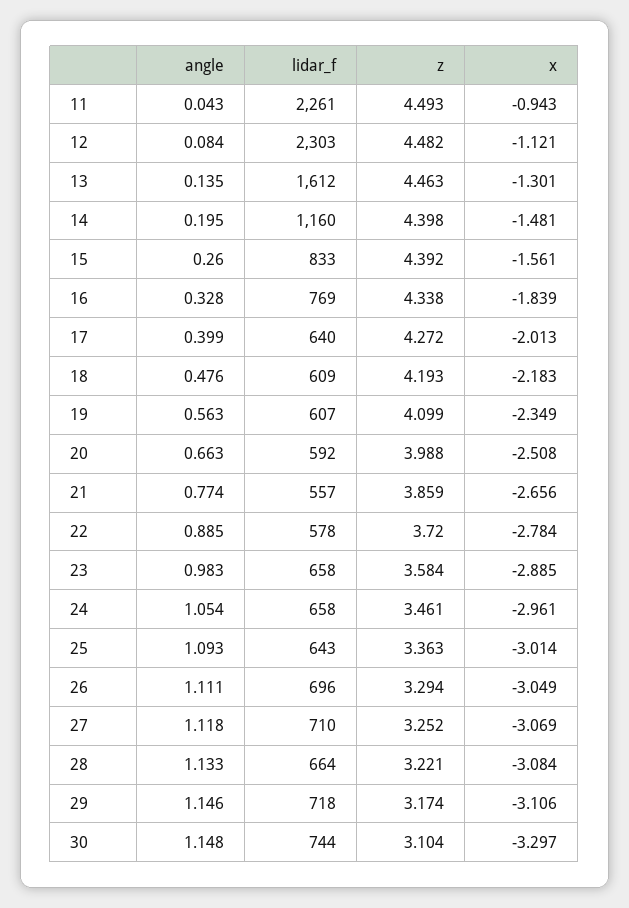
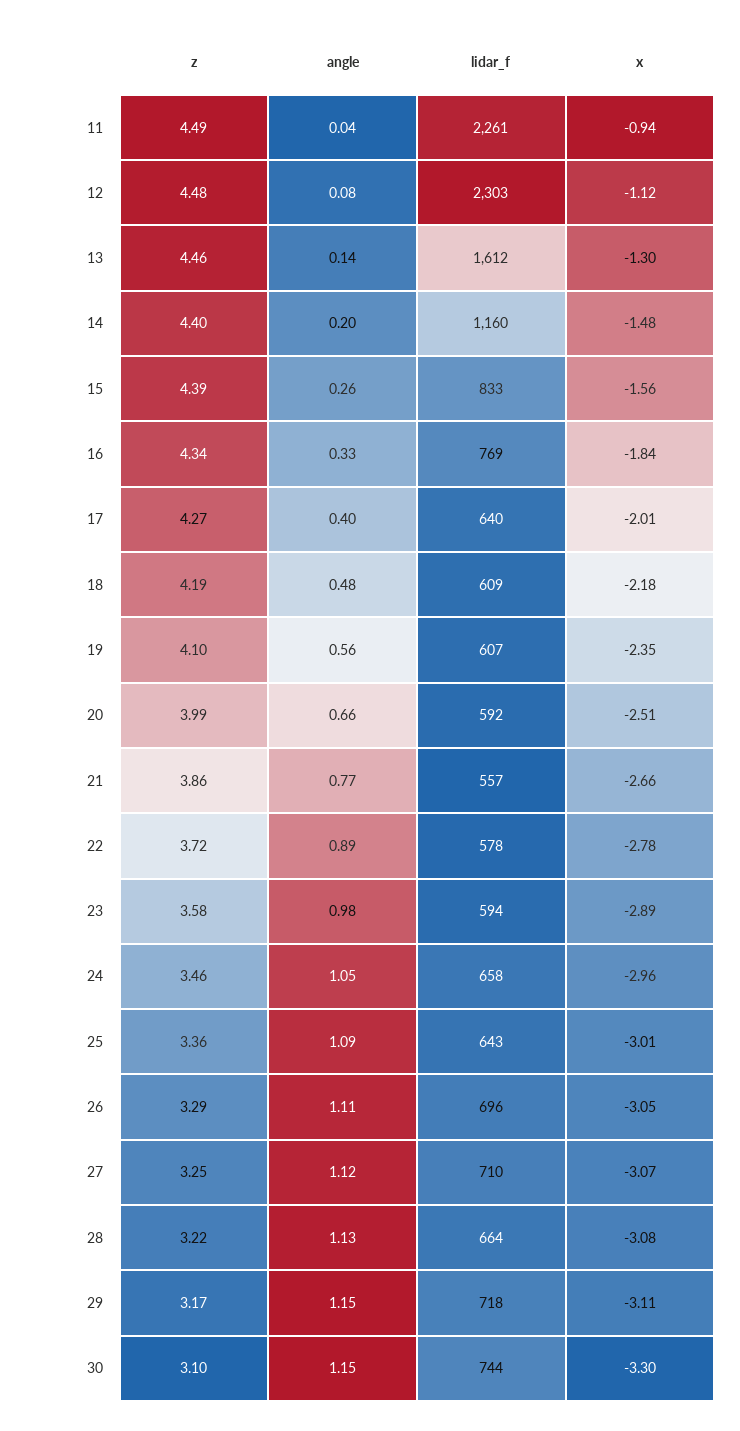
  {
    "angle": {
      "11": 0.043,
      "12": 0.084,
      "13": 0.135,
      "14": 0.195,
      "15": 0.26,
      "16": 0.328,
      "17": 0.399,
      "18": 0.476,
      "19": 0.563,
      "20": 0.663,
      "21": 0.774,
      "22": 0.885,
      "23": 0.983,
      "24": 1.054,
      "25": 1.093,
      "26": 1.111,
      "27": 1.118,
      "28": 1.133,
      "29": 1.146,
      "30": 1.148
    },
    "lidar_f": {
      "11": 2261,
      "12": 2303,
      "13": 1612,
      "14": 1160,
      "15": 833,
      "16": 769,
      "17": 640,
      "18": 609,
      "19": 607,
      "20": 592,
      "21": 557,
      "22": 578,
-     "23": 658,
+     "23": 594,
      "24": 658,
      "25": 643,
      "26": 696,
      "27": 710,
      "28": 664,
      "29": 718,
      "30": 744
    },
    "z": {
      "11": 4.493,
      "12": 4.482,
      "13": 4.463,
      "14": 4.398,
      "15": 4.392,
      "16": 4.338,
      "17": 4.272,
      "18": 4.193,
      "19": 4.099,
      "20": 3.988,
      "21": 3.859,
      "22": 3.72,
      "23": 3.584,
      "24": 3.461,
      "25": 3.363,
      "26": 3.294,
      "27": 3.252,
      "28": 3.221,
      "29": 3.174,
      "30": 3.104
    },
    "x": {
      "11": -0.943,
      "12": -1.121,
      "13": -1.301,
      "14": -1.481,
      "15": -1.561,
      "16": -1.839,
      "17": -2.013,
      "18": -2.183,
      "19": -2.349,
      "20": -2.508,
      "21": -2.656,
      "22": -2.784,
      "23": -2.885,
      "24": -2.961,
      "25": -3.014,
      "26": -3.049,
      "27": -3.069,
      "28": -3.084,
      "29": -3.106,
      "30": -3.297
    }
  }

